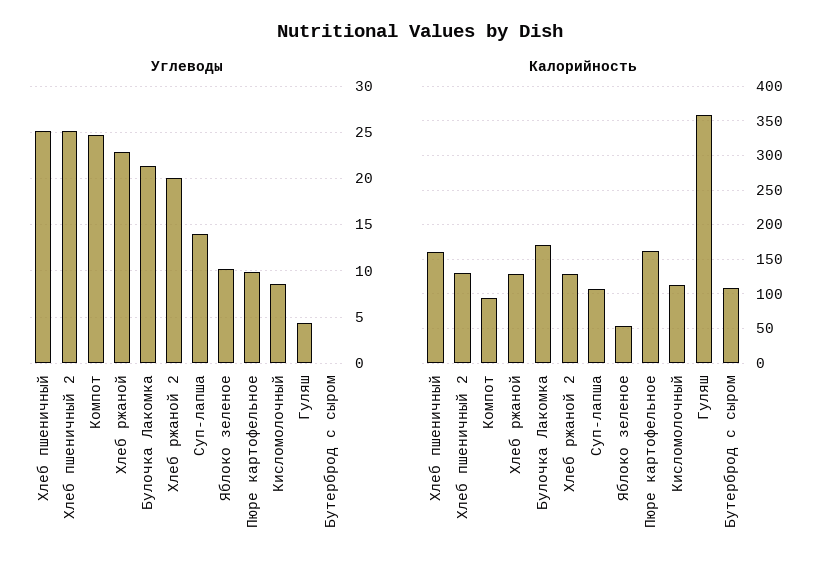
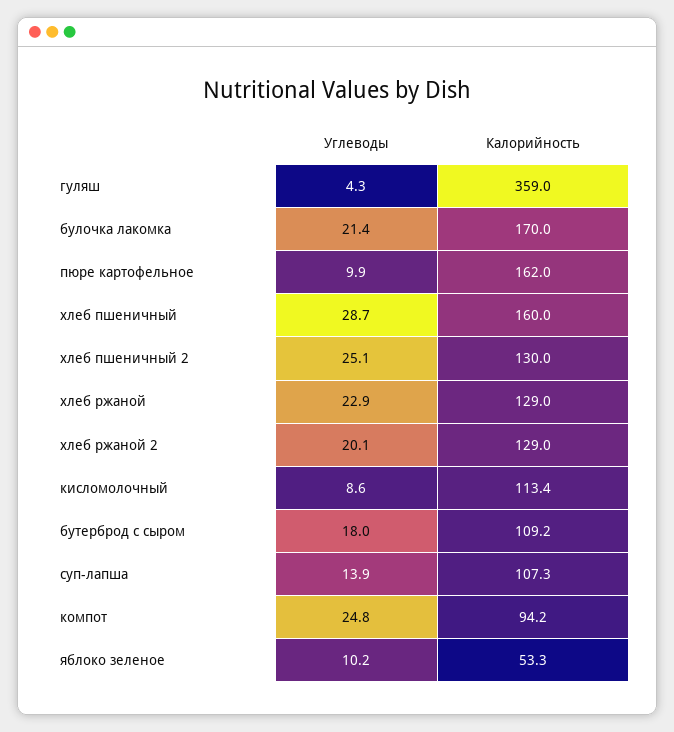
  {
    "Углеводы": {
-     "Хлеб пшеничный": 25,
+     "Хлеб пшеничный": 28.7,
      "Хлеб пшеничный 2": 25.1,
      "Компот": 24.8,
      "Хлеб ржаной": 22.9,
      "Булочка Лакомка": 21.4,
      "Хлеб ржаной 2": 20.1,
      "Суп-лапша": 13.9,
      "Яблоко зеленое": 10.2,
      "Пюре картофельное": 9.9,
      "Кисломолочный": 8.6,
      "Гуляш": 4.3,
-     "Бутерброд с сыром": 0
+     "Бутерброд с сыром": 18
    },
    "Калорийность": {
      "Хлеб пшеничный": 160,
      "Хлеб пшеничный 2": 130,
      "Компот": 94.2,
      "Хлеб ржаной": 129,
      "Булочка Лакомка": 170,
      "Хлеб ржаной 2": 129,
      "Суп-лапша": 107.3,
      "Яблоко зеленое": 53.3,
      "Пюре картофельное": 162,
      "Кисломолочный": 113.4,
      "Гуляш": 359,
      "Бутерброд с сыром": 109.2
    }
  }

